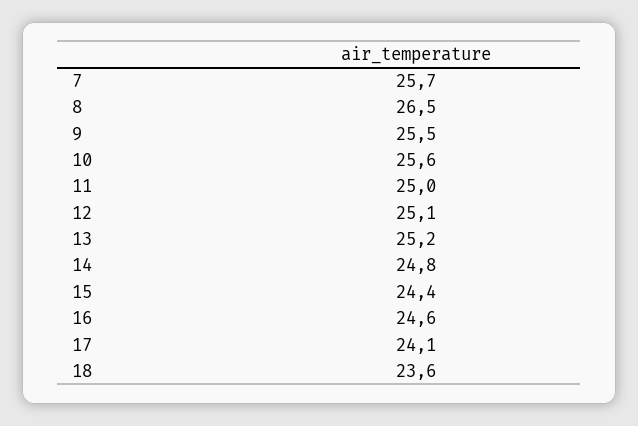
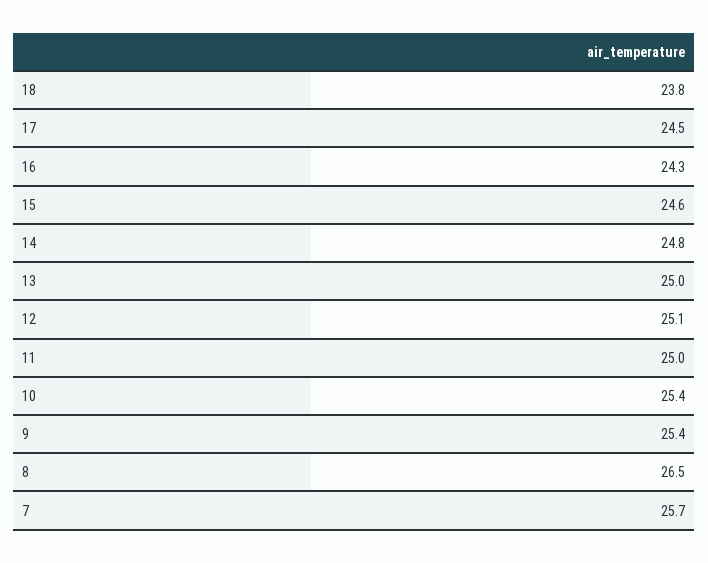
  {
    "7": 25.7,
    "8": 26.5,
-   "9": 25.5,
+   "9": 25.4,
-   "10": 25.6,
+   "10": 25.4,
    "11": 25,
    "12": 25.1,
-   "13": 25.2,
+   "13": 25,
    "14": 24.8,
-   "15": 24.4,
+   "15": 24.6,
-   "16": 24.6,
+   "16": 24.3,
-   "17": 24.1,
+   "17": 24.5,
-   "18": 23.6
+   "18": 23.8
  }

